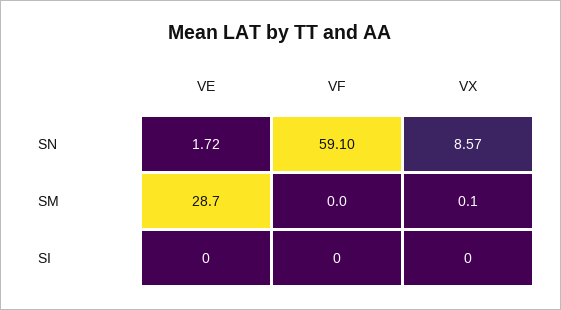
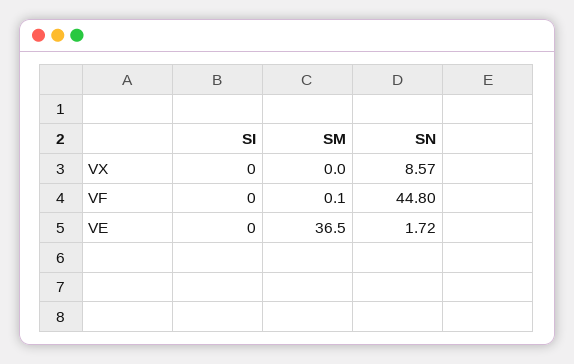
  {
    "VE": {
      "SN": 1.72,
-     "SM": 28.7,
+     "SM": 36.5,
      "SI": 0
    },
    "VF": {
-     "SN": 59.1,
+     "SN": 44.8,
-     "SM": 0,
+     "SM": 0.1,
      "SI": 0
    },
    "VX": {
      "SN": 8.57,
-     "SM": 0.1,
+     "SM": 0,
      "SI": 0
    }
  }

